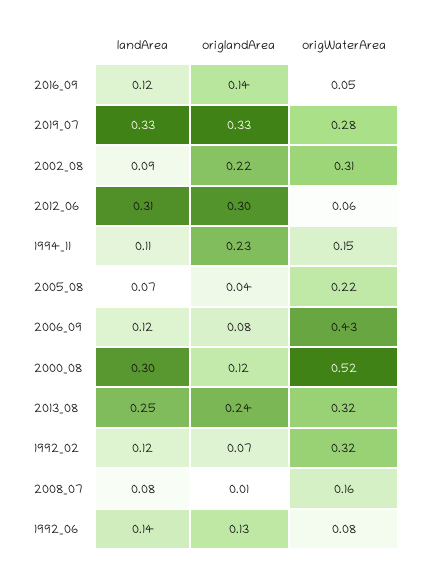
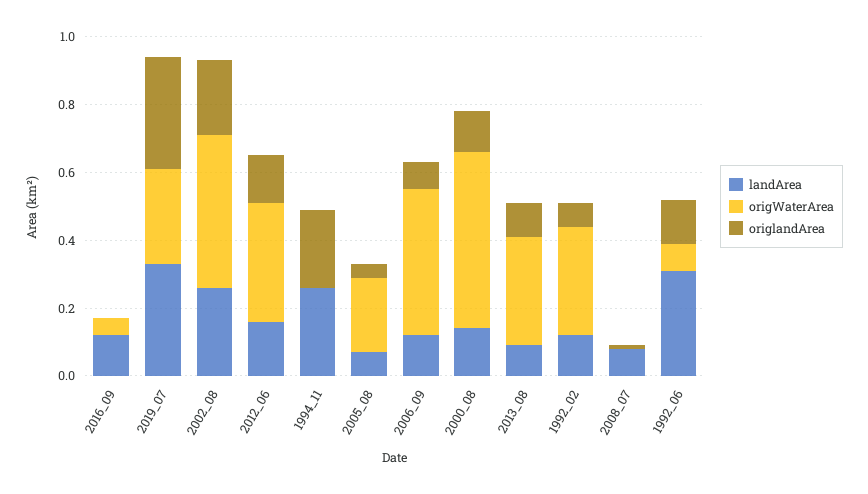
  {
    "landArea": {
      "2016_09": 0.12,
      "2019_07": 0.33,
-     "2002_08": 0.09,
+     "2002_08": 0.25,
-     "2012_06": 0.31,
+     "2012_06": 0.15,
-     "1994_11": 0.11,
+     "1994_11": 0.25,
      "2005_08": 0.07,
      "2006_09": 0.12,
-     "2000_08": 0.3,
+     "2000_08": 0.15,
-     "2013_08": 0.25,
+     "2013_08": 0.1,
      "1992_02": 0.12,
      "2008_07": 0.08,
-     "1992_06": 0.14
+     "1992_06": 0.3
    },
    "origlandArea": {
-     "2016_09": 0.14,
+     "2016_09": 0,
      "2019_07": 0.33,
      "2002_08": 0.22,
-     "2012_06": 0.3,
+     "2012_06": 0.15,
      "1994_11": 0.23,
      "2005_08": 0.04,
      "2006_09": 0.08,
      "2000_08": 0.12,
-     "2013_08": 0.24,
+     "2013_08": 0.1,
      "1992_02": 0.07,
      "2008_07": 0.01,
      "1992_06": 0.13
    },
    "origWaterArea": {
      "2016_09": 0.05,
      "2019_07": 0.28,
-     "2002_08": 0.31,
+     "2002_08": 0.45,
-     "2012_06": 0.06,
+     "2012_06": 0.35,
-     "1994_11": 0.15,
+     "1994_11": 0,
      "2005_08": 0.22,
      "2006_09": 0.43,
      "2000_08": 0.52,
      "2013_08": 0.32,
      "1992_02": 0.32,
-     "2008_07": 0.16,
+     "2008_07": 0,
      "1992_06": 0.08
    }
  }

